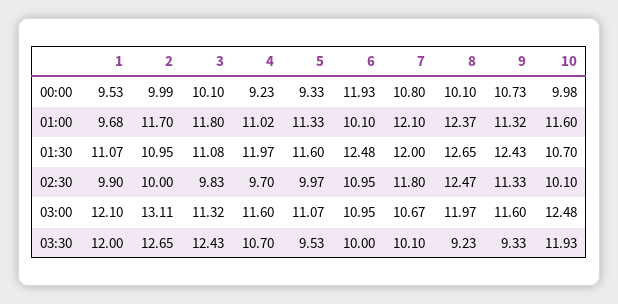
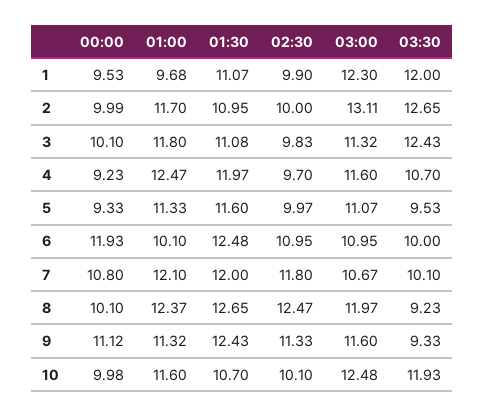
  {
    "1": {
      "00:00": 9.53,
      "01:00": 9.68,
      "01:30": 11.07,
      "02:30": 9.9,
-     "03:00": 12.1,
+     "03:00": 12.3,
      "03:30": 12
    },
    "2": {
      "00:00": 9.99,
      "01:00": 11.7,
      "01:30": 10.95,
      "02:30": 10,
      "03:00": 13.11,
      "03:30": 12.65
    },
    "3": {
      "00:00": 10.1,
      "01:00": 11.8,
      "01:30": 11.08,
      "02:30": 9.83,
      "03:00": 11.32,
      "03:30": 12.43
    },
    "4": {
      "00:00": 9.23,
-     "01:00": 11.02,
+     "01:00": 12.47,
      "01:30": 11.97,
      "02:30": 9.7,
      "03:00": 11.6,
      "03:30": 10.7
    },
    "5": {
      "00:00": 9.33,
      "01:00": 11.33,
      "01:30": 11.6,
      "02:30": 9.97,
      "03:00": 11.07,
      "03:30": 9.53
    },
    "6": {
      "00:00": 11.93,
      "01:00": 10.1,
      "01:30": 12.48,
      "02:30": 10.95,
      "03:00": 10.95,
      "03:30": 10
    },
    "7": {
      "00:00": 10.8,
      "01:00": 12.1,
      "01:30": 12,
      "02:30": 11.8,
      "03:00": 10.67,
      "03:30": 10.1
    },
    "8": {
      "00:00": 10.1,
      "01:00": 12.37,
      "01:30": 12.65,
      "02:30": 12.47,
      "03:00": 11.97,
      "03:30": 9.23
    },
    "9": {
-     "00:00": 10.73,
+     "00:00": 11.12,
      "01:00": 11.32,
      "01:30": 12.43,
      "02:30": 11.33,
      "03:00": 11.6,
      "03:30": 9.33
    },
    "10": {
      "00:00": 9.98,
      "01:00": 11.6,
      "01:30": 10.7,
      "02:30": 10.1,
      "03:00": 12.48,
      "03:30": 11.93
    }
  }

